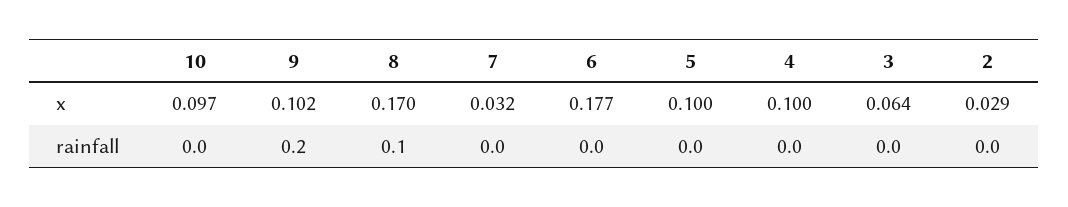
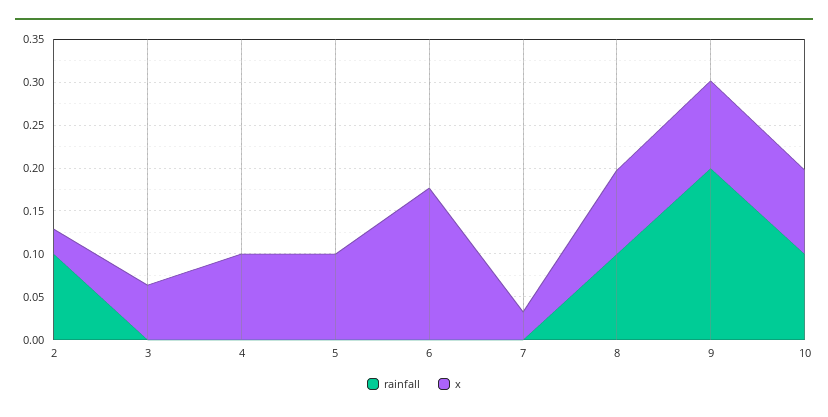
  {
    "x": {
      "10": 0.097,
      "9": 0.102,
-     "8": 0.17,
+     "8": 0.1,
      "7": 0.032,
      "6": 0.177,
      "5": 0.1,
      "4": 0.1,
      "3": 0.064,
      "2": 0.029
    },
    "rainfall": {
-     "10": 0,
+     "10": 0.1,
      "9": 0.2,
      "8": 0.1,
      "7": 0,
      "6": 0,
      "5": 0,
      "4": 0,
      "3": 0,
-     "2": 0
+     "2": 0.1
    }
  }

